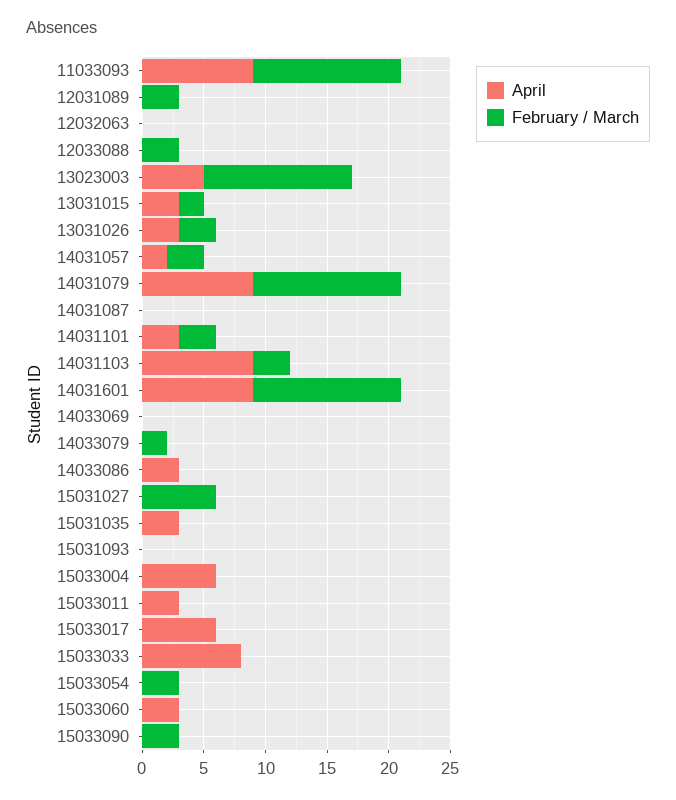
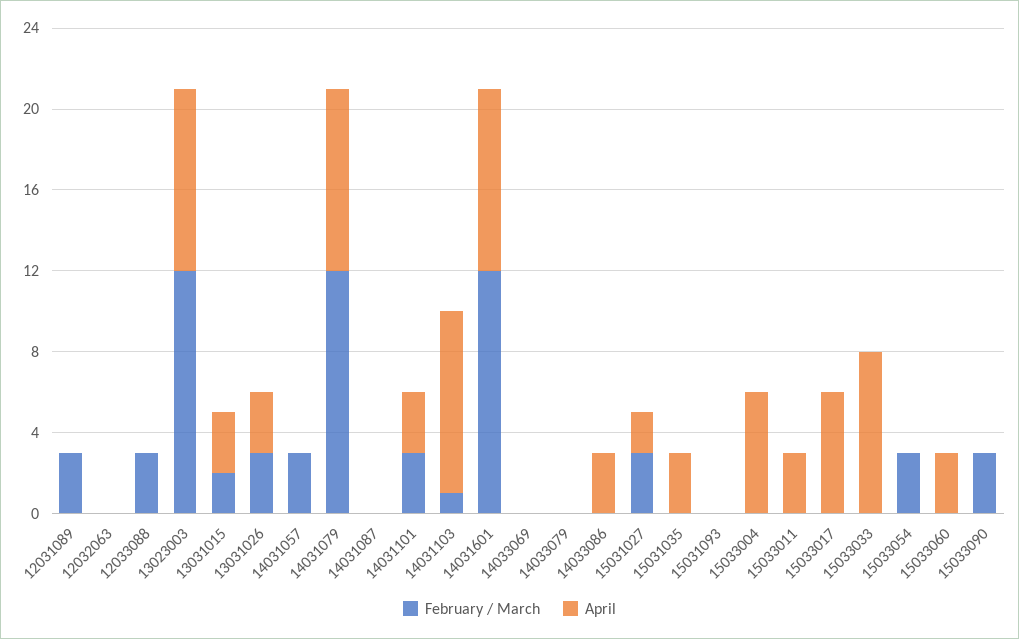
  {
    "April": {
-     "11033093": 9,
      "12031089": 0,
      "12032063": 0,
      "12033088": 0,
-     "13023003": 5,
+     "13023003": 9,
      "13031015": 3,
      "13031026": 3,
-     "14031057": 2,
+     "14031057": 0,
      "14031079": 9,
      "14031087": 0,
      "14031101": 3,
      "14031103": 9,
      "14031601": 9,
      "14033069": 0,
      "14033079": 0,
      "14033086": 3,
-     "15031027": 0,
+     "15031027": 2,
      "15031035": 3,
      "15031093": 0,
      "15033004": 6,
      "15033011": 3,
      "15033017": 6,
      "15033033": 8,
      "15033054": 0,
      "15033060": 3,
      "15033090": 0
    },
    "February / March": {
-     "11033093": 12,
      "12031089": 3,
      "12032063": 0,
      "12033088": 3,
      "13023003": 12,
      "13031015": 2,
      "13031026": 3,
      "14031057": 3,
      "14031079": 12,
      "14031087": 0,
      "14031101": 3,
-     "14031103": 3,
+     "14031103": 1,
      "14031601": 12,
      "14033069": 0,
-     "14033079": 2,
+     "14033079": 0,
      "14033086": 0,
-     "15031027": 6,
+     "15031027": 3,
      "15031035": 0,
      "15031093": 0,
      "15033004": 0,
      "15033011": 0,
      "15033017": 0,
      "15033033": 0,
      "15033054": 3,
      "15033060": 0,
      "15033090": 3
    }
  }

